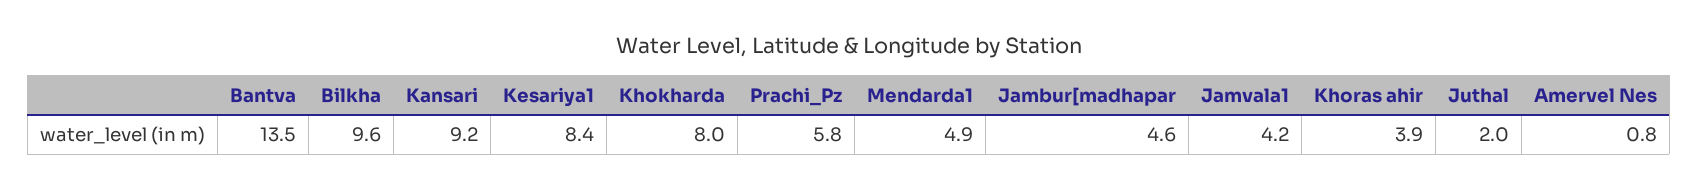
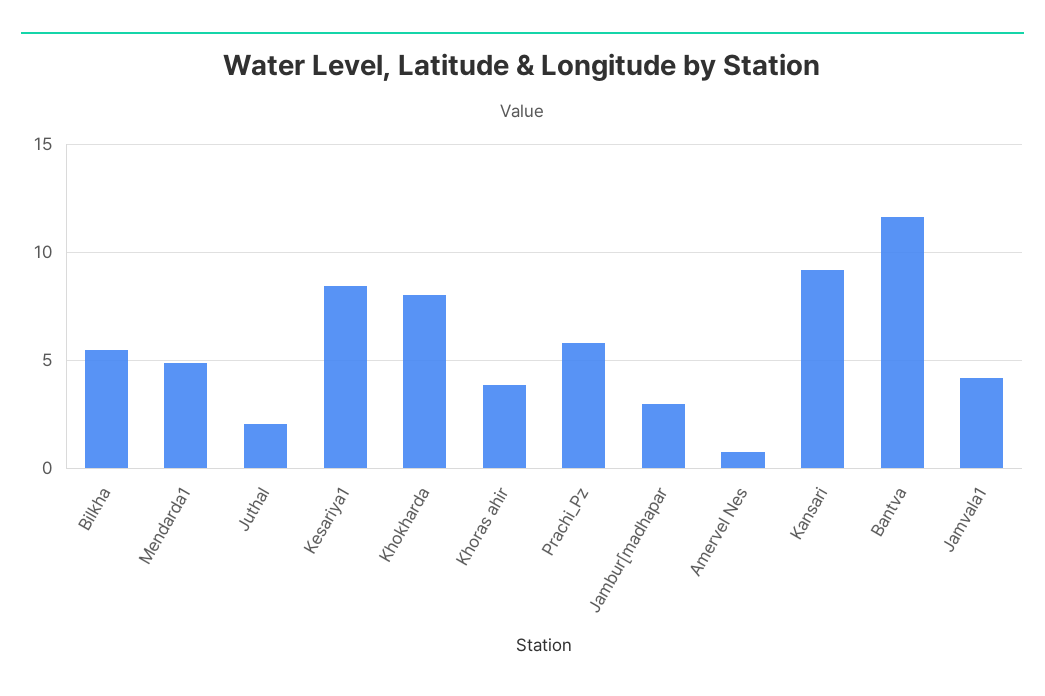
  {
-   "Bantva": 13.5,
+   "Bantva": 11.5,
-   "Bilkha": 9.6,
+   "Bilkha": 5.5,
    "Kansari": 9.2,
    "Kesariya1": 8.4,
    "Khokharda": 8,
    "Prachi_Pz": 5.8,
    "Mendarda1": 4.9,
-   "Jambur[madhapar": 4.6,
+   "Jambur[madhapar": 3,
    "Jamvala1": 4.2,
    "Khoras ahir": 3.9,
    "Juthal": 2,
    "Amervel Nes": 0.8
  }

